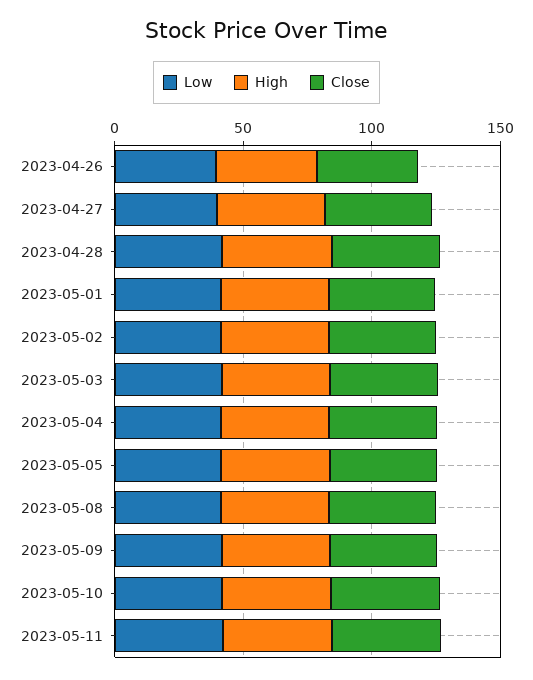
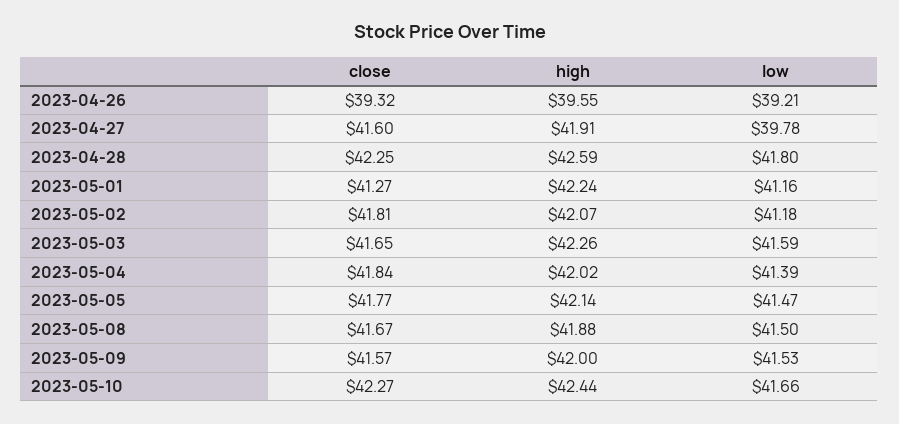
  {
    "Low": {
      "2023-04-26": 39.21,
      "2023-04-27": 39.78,
      "2023-04-28": 41.8,
      "2023-05-01": 41.16,
      "2023-05-02": 41.18,
      "2023-05-03": 41.59,
      "2023-05-04": 41.39,
      "2023-05-05": 41.47,
      "2023-05-08": 41.5,
      "2023-05-09": 41.53,
-     "2023-05-10": 41.66,
+     "2023-05-10": 41.66
-     "2023-05-11": 40
    },
    "High": {
      "2023-04-26": 39.55,
      "2023-04-27": 41.91,
      "2023-04-28": 42.59,
      "2023-05-01": 42.24,
      "2023-05-02": 42.07,
      "2023-05-03": 42.26,
      "2023-05-04": 42.02,
      "2023-05-05": 42.14,
      "2023-05-08": 41.88,
      "2023-05-09": 42,
-     "2023-05-10": 42.44,
+     "2023-05-10": 42.44
-     "2023-05-11": 40
    },
    "Close": {
      "2023-04-26": 39.32,
      "2023-04-27": 41.6,
      "2023-04-28": 42.25,
      "2023-05-01": 41.27,
      "2023-05-02": 41.81,
      "2023-05-03": 41.65,
      "2023-05-04": 41.84,
      "2023-05-05": 41.77,
      "2023-05-08": 41.67,
      "2023-05-09": 41.57,
-     "2023-05-10": 42.27,
+     "2023-05-10": 42.27
-     "2023-05-11": 40
    }
  }

